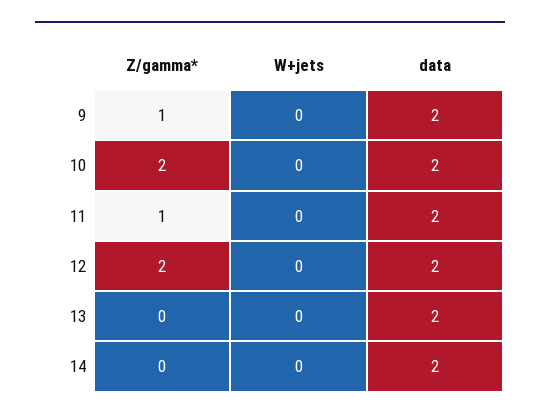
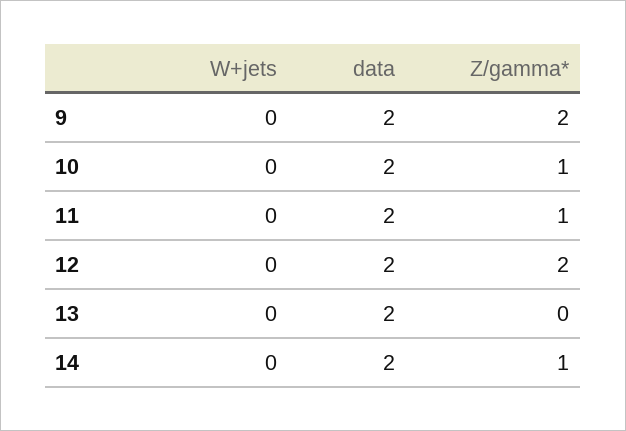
  {
    "Z/gamma*": {
-     "9": 1,
+     "9": 2,
-     "10": 2,
+     "10": 1,
      "11": 1,
      "12": 2,
      "13": 0,
-     "14": 0
+     "14": 1
    },
    "W+jets": {
      "9": 0,
      "10": 0,
      "11": 0,
      "12": 0,
      "13": 0,
      "14": 0
    },
    "data": {
      "9": 2,
      "10": 2,
      "11": 2,
      "12": 2,
      "13": 2,
      "14": 2
    }
  }

